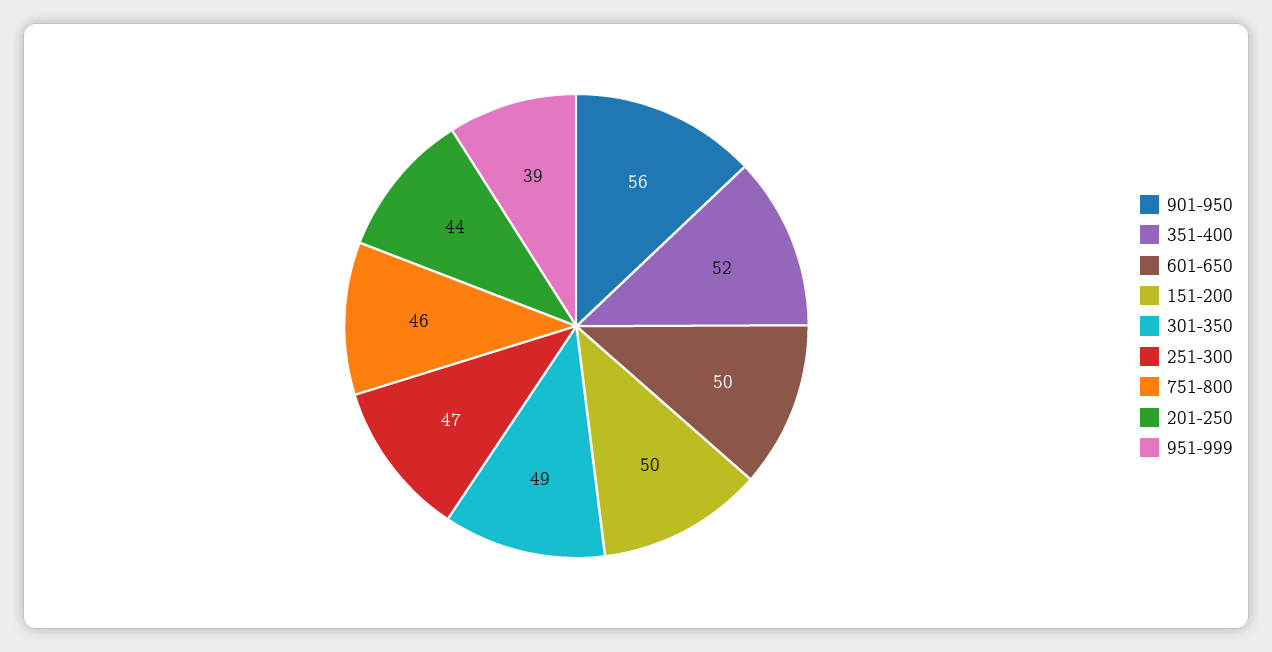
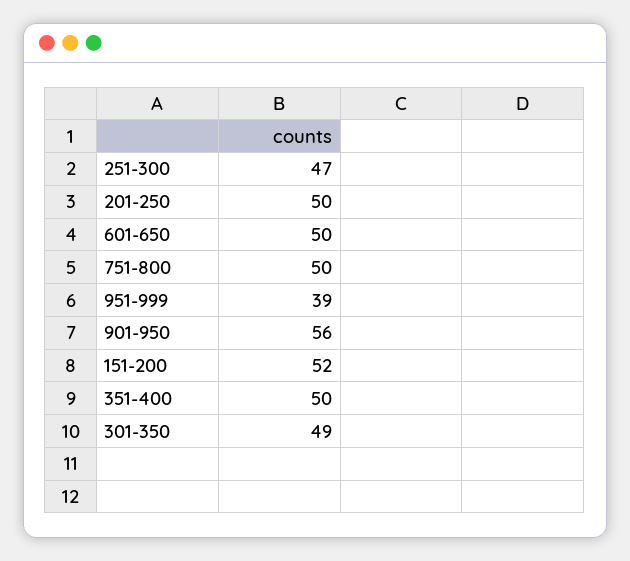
  {
    "901-950": 56,
-   "351-400": 52,
+   "351-400": 50,
    "601-650": 50,
-   "151-200": 50,
+   "151-200": 52,
    "301-350": 49,
    "251-300": 47,
-   "751-800": 46,
+   "751-800": 50,
-   "201-250": 44,
+   "201-250": 50,
    "951-999": 39
  }

